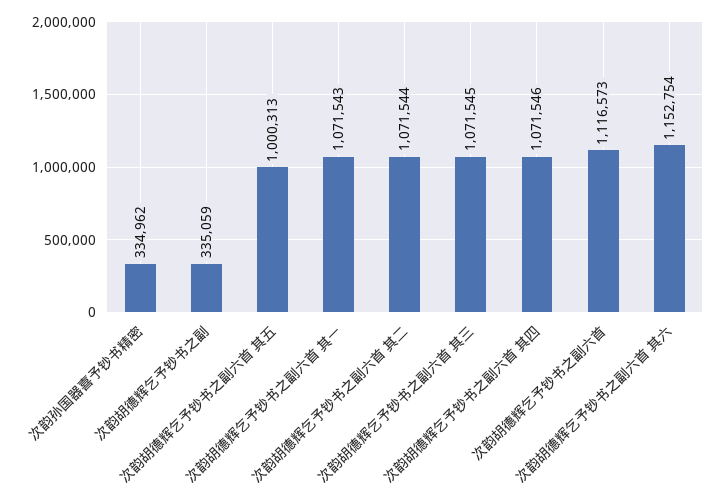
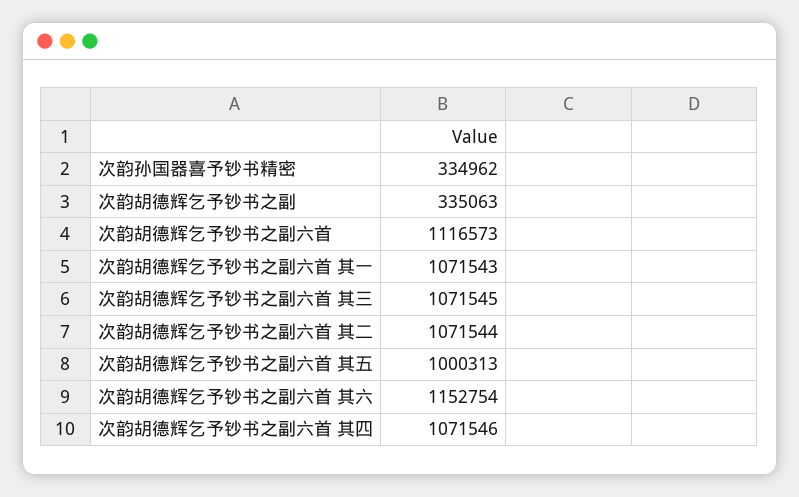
  {
    "次韵孙国器喜予钞书精密": 334962,
-   "次韵胡德辉乞予钞书之副": 335059,
+   "次韵胡德辉乞予钞书之副": 335063,
    "次韵胡德辉乞予钞书之副六首 其五": 1000313,
    "次韵胡德辉乞予钞书之副六首 其一": 1071543,
    "次韵胡德辉乞予钞书之副六首 其二": 1071544,
    "次韵胡德辉乞予钞书之副六首 其三": 1071545,
    "次韵胡德辉乞予钞书之副六首 其四": 1071546,
    "次韵胡德辉乞予钞书之副六首": 1116573,
    "次韵胡德辉乞予钞书之副六首 其六": 1152754
  }

